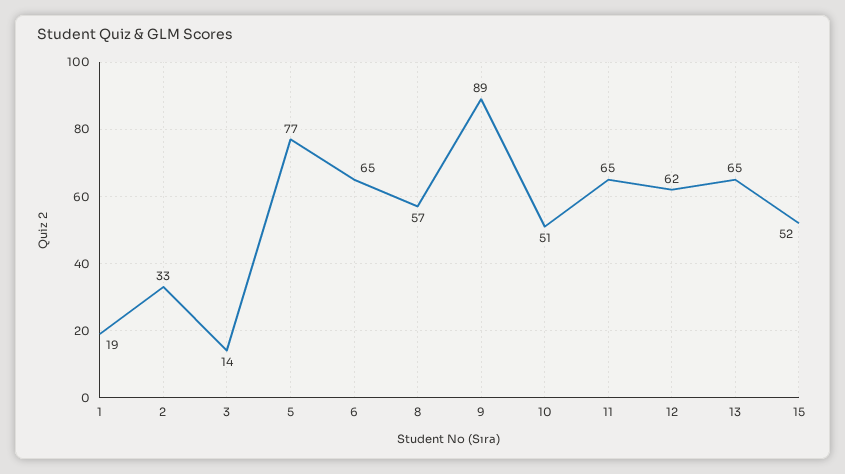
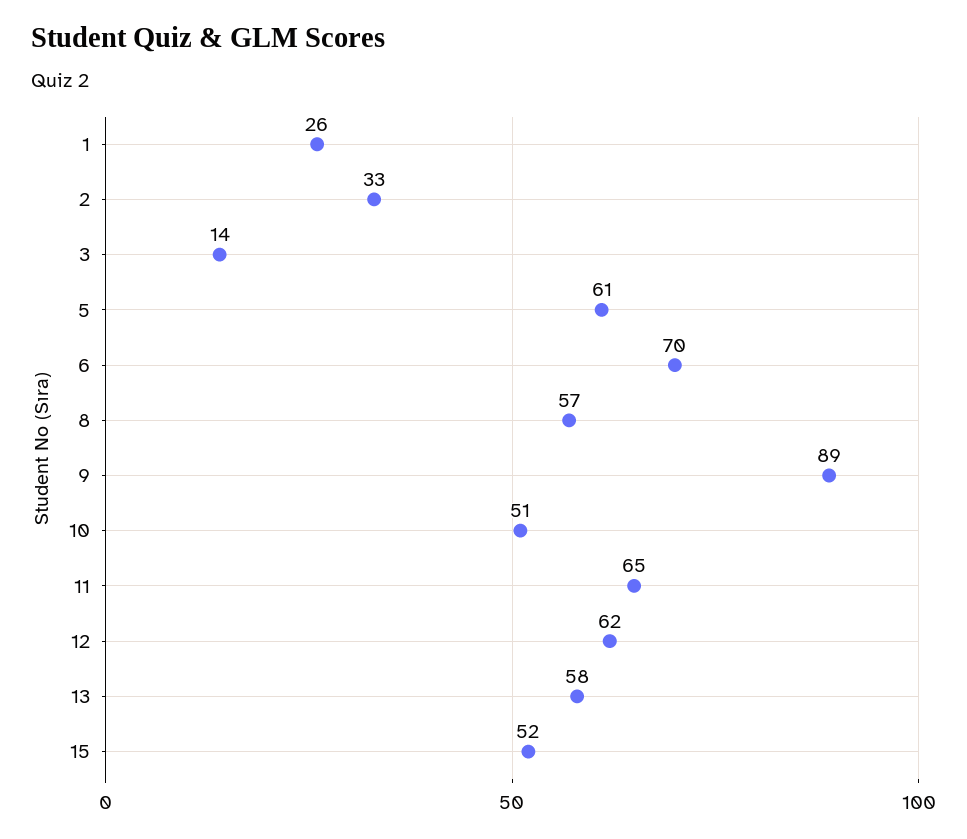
  {
-   "1": 19,
+   "1": 26,
    "2": 33,
    "3": 14,
-   "5": 77,
+   "5": 61,
-   "6": 65,
+   "6": 70,
    "8": 57,
    "9": 89,
    "10": 51,
    "11": 65,
    "12": 62,
-   "13": 65,
+   "13": 58,
    "15": 52
  }

